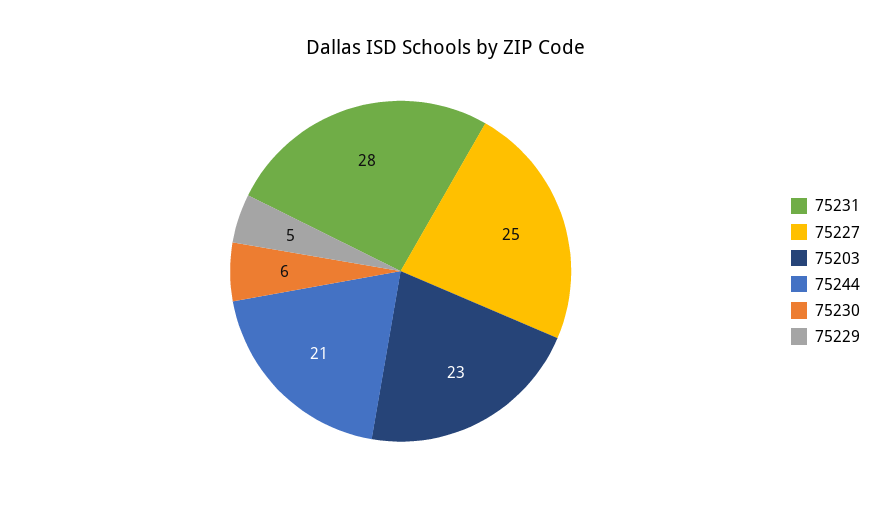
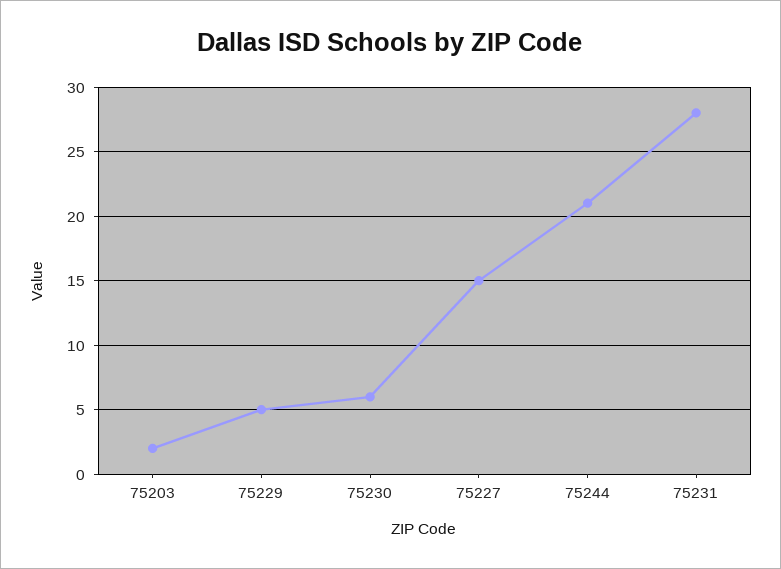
  {
    "75231": 28,
-   "75227": 25,
+   "75227": 15,
-   "75203": 23,
+   "75203": 2,
    "75244": 21,
    "75230": 6,
    "75229": 5
  }

